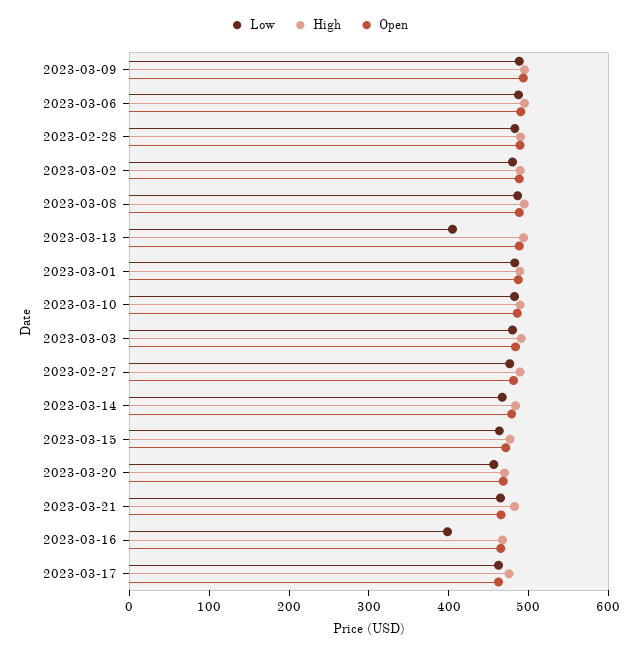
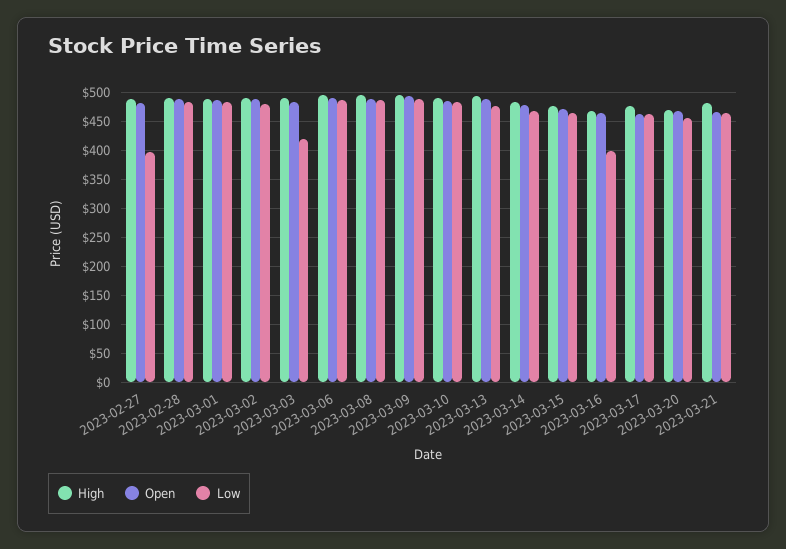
  {
    "Low": {
      "2023-03-09": 480,
      "2023-03-06": 480,
      "2023-02-28": 480,
      "2023-03-02": 480,
      "2023-03-08": 480,
-     "2023-03-13": 400,
+     "2023-03-13": 475,
      "2023-03-01": 480,
      "2023-03-10": 480,
-     "2023-03-03": 480,
+     "2023-03-03": 425,
-     "2023-02-27": 480,
+     "2023-02-27": 400,
      "2023-03-14": 460,
      "2023-03-15": 460,
      "2023-03-20": 460,
      "2023-03-21": 460,
      "2023-03-16": 400,
      "2023-03-17": 460
    },
    "High": {
      "2023-03-09": 500,
      "2023-03-06": 500,
      "2023-02-28": 500,
      "2023-03-02": 480,
      "2023-03-08": 500,
      "2023-03-13": 500,
      "2023-03-01": 480,
      "2023-03-10": 480,
      "2023-03-03": 500,
      "2023-02-27": 480,
      "2023-03-14": 480,
      "2023-03-15": 480,
      "2023-03-20": 460,
      "2023-03-21": 480,
      "2023-03-16": 460,
      "2023-03-17": 480
    },
    "Open": {
      "2023-03-09": 500,
      "2023-03-06": 500,
      "2023-02-28": 480,
      "2023-03-02": 480,
      "2023-03-08": 480,
      "2023-03-13": 480,
      "2023-03-01": 480,
      "2023-03-10": 480,
      "2023-03-03": 480,
      "2023-02-27": 480,
      "2023-03-14": 480,
      "2023-03-15": 480,
      "2023-03-20": 460,
      "2023-03-21": 460,
      "2023-03-16": 460,
      "2023-03-17": 460
    }
  }

